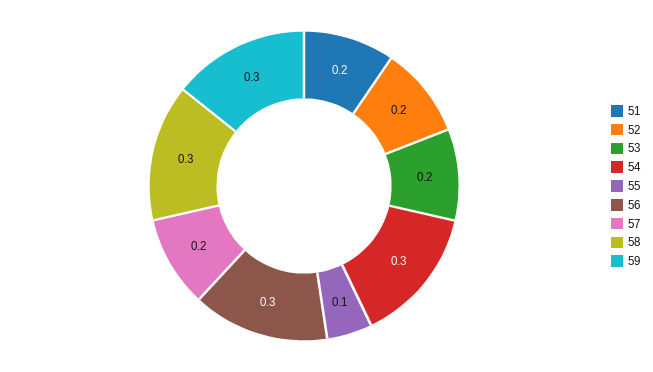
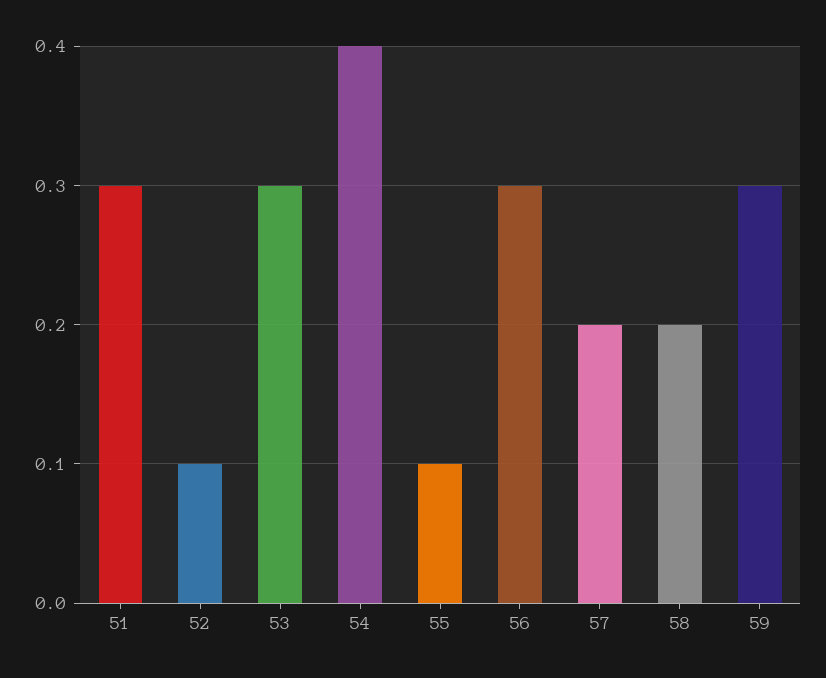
  {
-   "51": 0.2,
+   "51": 0.3,
-   "52": 0.2,
+   "52": 0.1,
-   "53": 0.2,
+   "53": 0.3,
-   "54": 0.3,
+   "54": 0.4,
    "55": 0.1,
    "56": 0.3,
    "57": 0.2,
-   "58": 0.3,
+   "58": 0.2,
    "59": 0.3
  }

